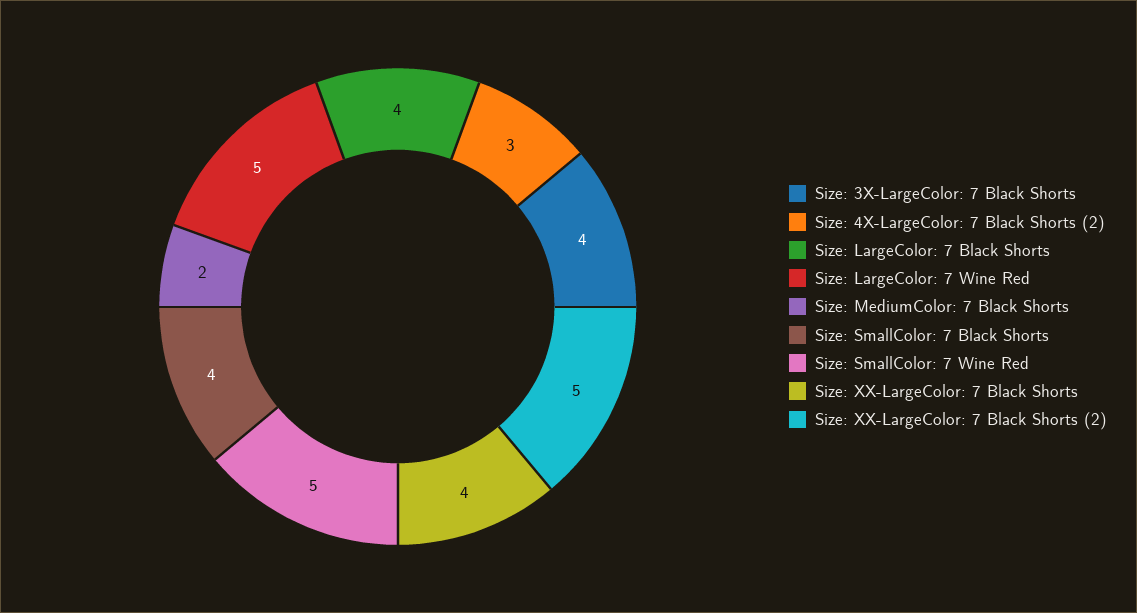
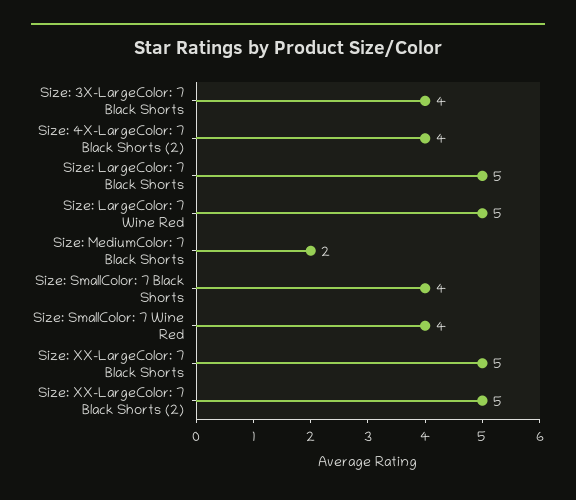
  {
    "Size: 3X-LargeColor: 7 Black Shorts": 4,
-   "Size: 4X-LargeColor: 7 Black Shorts (2)": 3,
+   "Size: 4X-LargeColor: 7 Black Shorts (2)": 4,
-   "Size: LargeColor: 7 Black Shorts": 4,
+   "Size: LargeColor: 7 Black Shorts": 5,
    "Size: LargeColor: 7 Wine Red": 5,
    "Size: MediumColor: 7 Black Shorts": 2,
    "Size: SmallColor: 7 Black Shorts": 4,
-   "Size: SmallColor: 7 Wine Red": 5,
+   "Size: SmallColor: 7 Wine Red": 4,
-   "Size: XX-LargeColor: 7 Black Shorts": 4,
+   "Size: XX-LargeColor: 7 Black Shorts": 5,
    "Size: XX-LargeColor: 7 Black Shorts (2)": 5
  }

